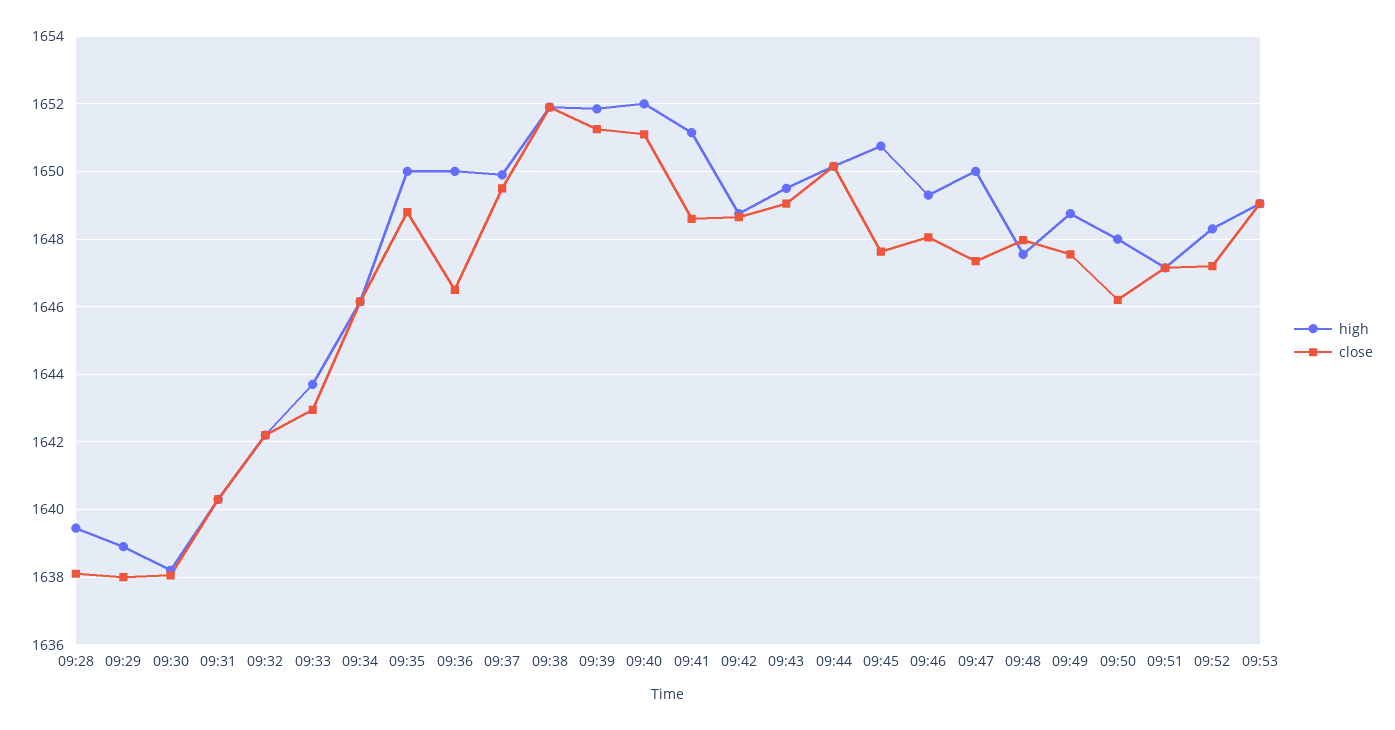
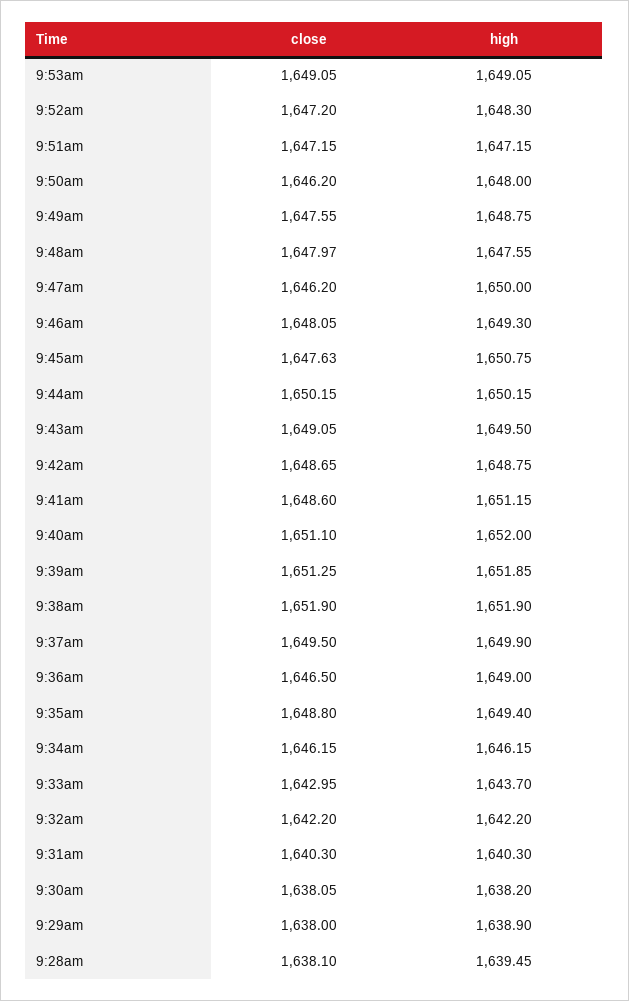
  {
    "high": {
      "09:28": 1639.45,
      "09:29": 1638.9,
      "09:30": 1638.2,
      "09:31": 1640.3,
      "09:32": 1642.2,
      "09:33": 1643.7,
      "09:34": 1646.15,
-     "09:35": 1650,
+     "09:35": 1649.4,
-     "09:36": 1650,
+     "09:36": 1649,
      "09:37": 1649.9,
      "09:38": 1651.9,
      "09:39": 1651.85,
      "09:40": 1652,
      "09:41": 1651.15,
      "09:42": 1648.75,
      "09:43": 1649.5,
      "09:44": 1650.15,
      "09:45": 1650.75,
      "09:46": 1649.3,
      "09:47": 1650,
      "09:48": 1647.55,
      "09:49": 1648.75,
      "09:50": 1648,
      "09:51": 1647.15,
      "09:52": 1648.3,
      "09:53": 1649.05
    },
    "close": {
      "09:28": 1638.1,
      "09:29": 1638,
      "09:30": 1638.05,
      "09:31": 1640.3,
      "09:32": 1642.2,
      "09:33": 1642.95,
      "09:34": 1646.15,
      "09:35": 1648.8,
      "09:36": 1646.5,
      "09:37": 1649.5,
      "09:38": 1651.9,
      "09:39": 1651.25,
      "09:40": 1651.1,
      "09:41": 1648.6,
      "09:42": 1648.65,
      "09:43": 1649.05,
      "09:44": 1650.15,
      "09:45": 1647.63,
      "09:46": 1648.05,
-     "09:47": 1647.4,
+     "09:47": 1646.2,
      "09:48": 1647.97,
      "09:49": 1647.55,
      "09:50": 1646.2,
      "09:51": 1647.15,
      "09:52": 1647.2,
      "09:53": 1649.05
    }
  }

